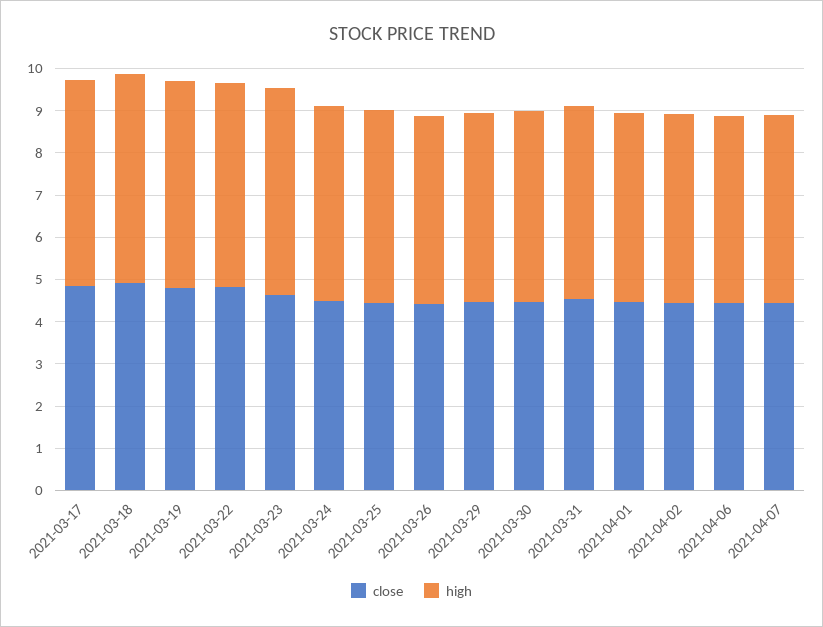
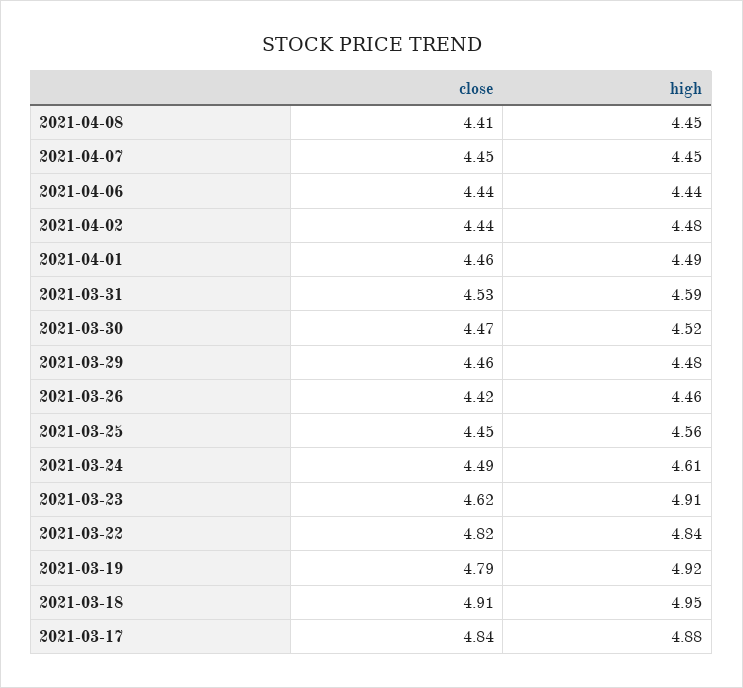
  {
    "close": {
      "2021-03-17": 4.84,
      "2021-03-18": 4.91,
      "2021-03-19": 4.79,
      "2021-03-22": 4.82,
      "2021-03-23": 4.62,
      "2021-03-24": 4.49,
      "2021-03-25": 4.45,
      "2021-03-26": 4.42,
      "2021-03-29": 4.46,
      "2021-03-30": 4.47,
      "2021-03-31": 4.53,
      "2021-04-01": 4.46,
      "2021-04-02": 4.44,
      "2021-04-06": 4.44,
-     "2021-04-07": 4.45
+     "2021-04-07": 4.45,
+     "2021-04-08": 4.41
    },
    "high": {
      "2021-03-17": 4.88,
      "2021-03-18": 4.95,
      "2021-03-19": 4.92,
      "2021-03-22": 4.84,
      "2021-03-23": 4.91,
      "2021-03-24": 4.61,
      "2021-03-25": 4.56,
      "2021-03-26": 4.46,
      "2021-03-29": 4.48,
      "2021-03-30": 4.52,
      "2021-03-31": 4.59,
      "2021-04-01": 4.49,
      "2021-04-02": 4.48,
      "2021-04-06": 4.44,
-     "2021-04-07": 4.45
+     "2021-04-07": 4.45,
+     "2021-04-08": 4.45
    }
  }

